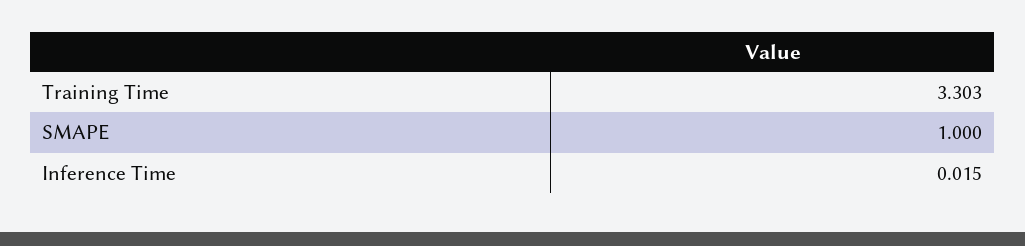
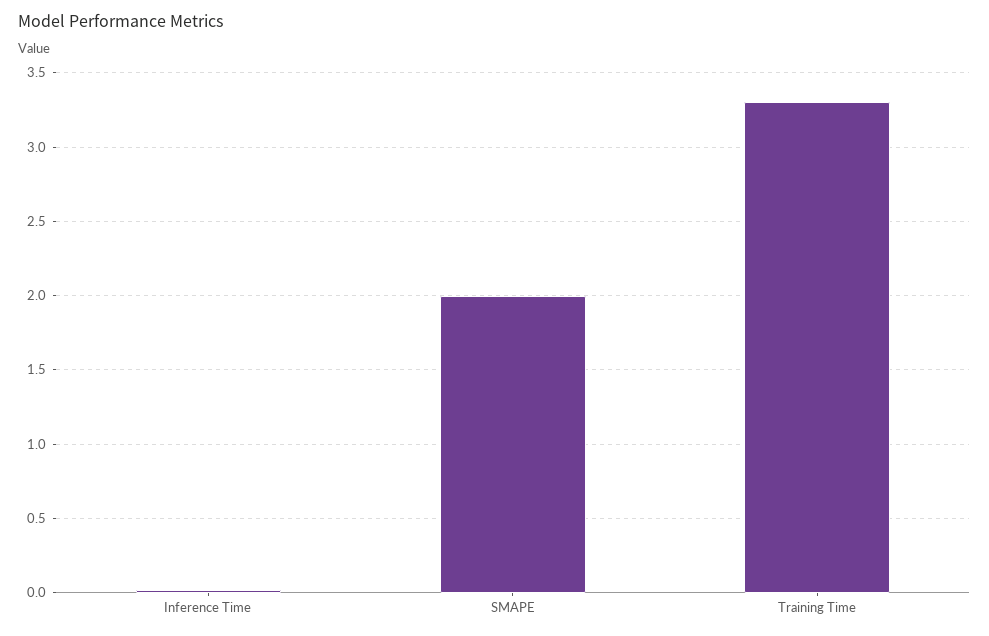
  {
    "Training Time": 3.303,
-   "SMAPE": 1,
+   "SMAPE": 2,
    "Inference Time": 0.015
  }

